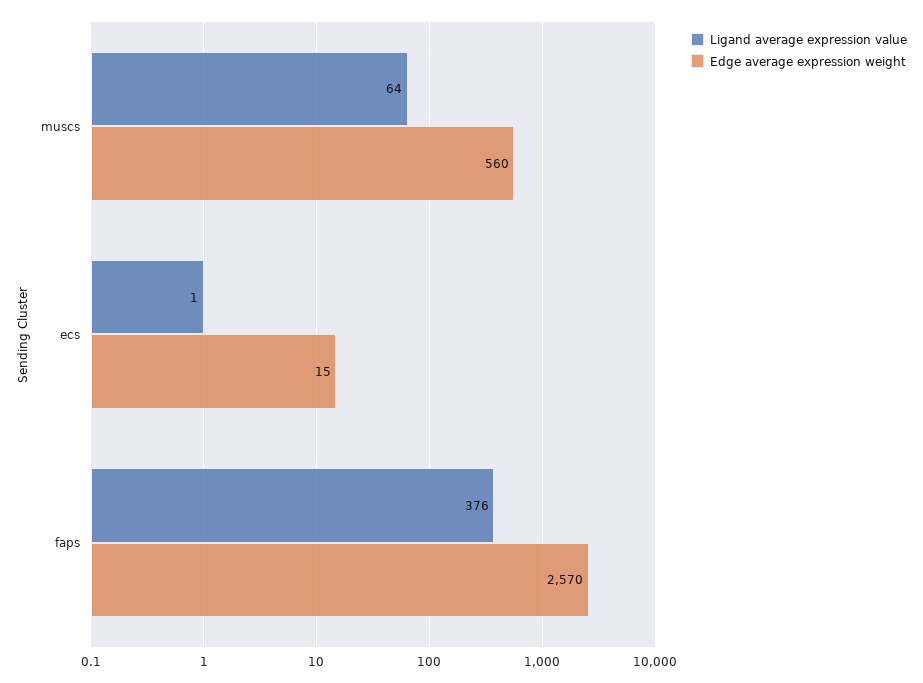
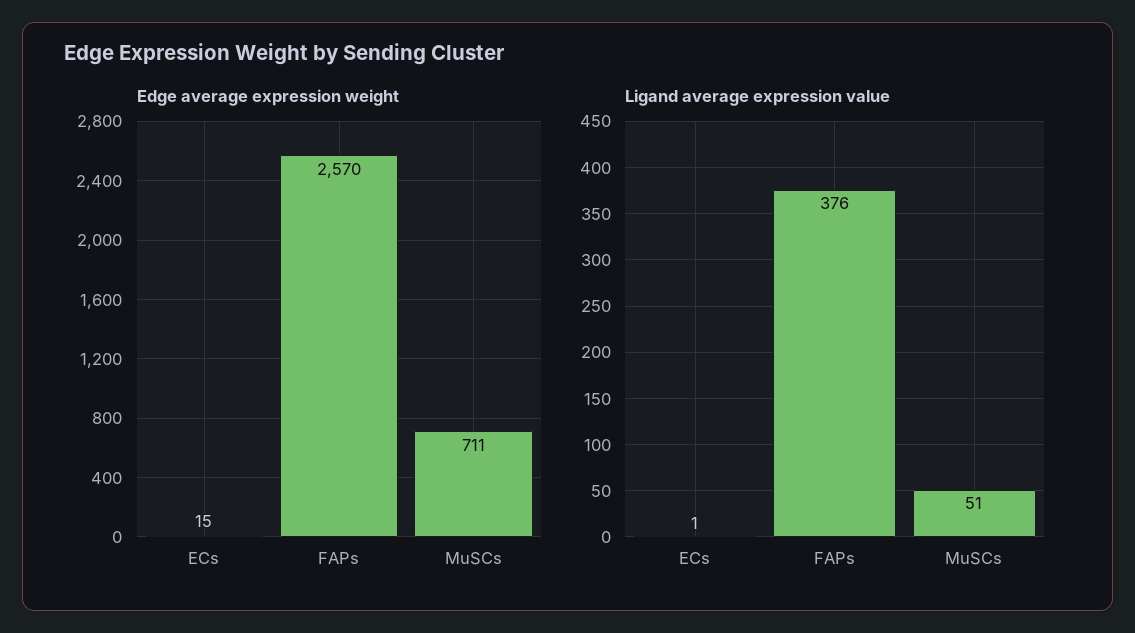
  {
    "Ligand average expression value": {
-     "muscs": 64,
+     "muscs": 51,
      "ecs": 1,
      "faps": 376
    },
    "Edge average expression weight": {
-     "muscs": 560,
+     "muscs": 711,
      "ecs": 15,
      "faps": 2570
    }
  }

